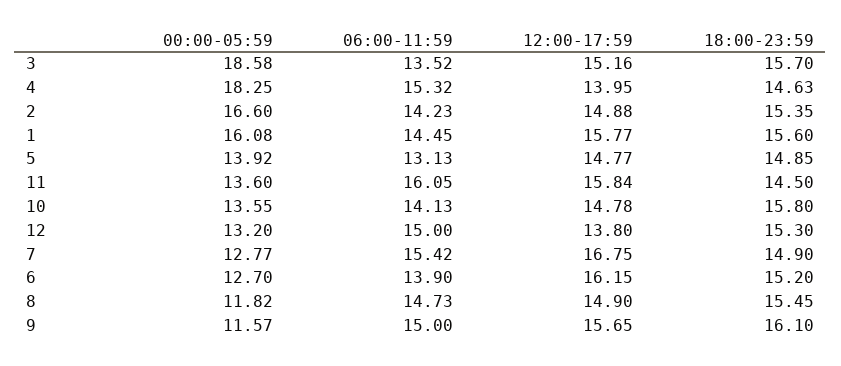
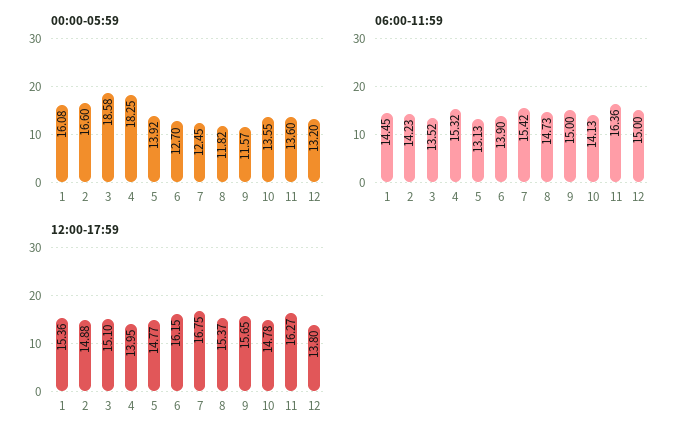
  {
    "00:00-05:59": {
      "3": 18.58,
      "4": 18.25,
      "2": 16.6,
      "1": 16.08,
      "5": 13.92,
      "11": 13.6,
      "10": 13.55,
      "12": 13.2,
-     "7": 12.77,
+     "7": 12.45,
      "6": 12.7,
      "8": 11.82,
      "9": 11.57
    },
    "06:00-11:59": {
      "3": 13.52,
      "4": 15.32,
      "2": 14.23,
      "1": 14.45,
      "5": 13.13,
-     "11": 16.05,
+     "11": 16.36,
      "10": 14.13,
      "12": 15,
      "7": 15.42,
      "6": 13.9,
      "8": 14.73,
      "9": 15
    },
    "12:00-17:59": {
-     "3": 15.16,
+     "3": 15.1,
      "4": 13.95,
      "2": 14.88,
-     "1": 15.77,
+     "1": 15.36,
      "5": 14.77,
-     "11": 15.84,
+     "11": 16.27,
      "10": 14.78,
      "12": 13.8,
      "7": 16.75,
      "6": 16.15,
-     "8": 14.9,
+     "8": 15.37,
      "9": 15.65
-   },
+   }
-   "18:00-23:59": {
-     "3": 15.7,
-     "4": 14.63,
-     "2": 15.35,
-     "1": 15.6,
-     "5": 14.85,
-     "11": 14.5,
-     "10": 15.8,
-     "12": 15.3,
-     "7": 14.9,
-     "6": 15.2,
-     "8": 15.45,
-     "9": 16.1
-   }
  }

